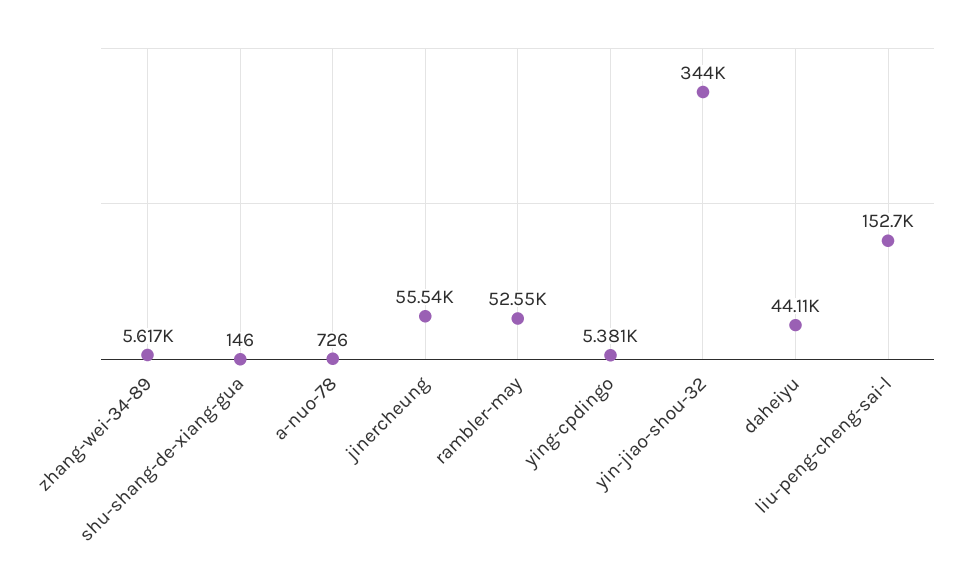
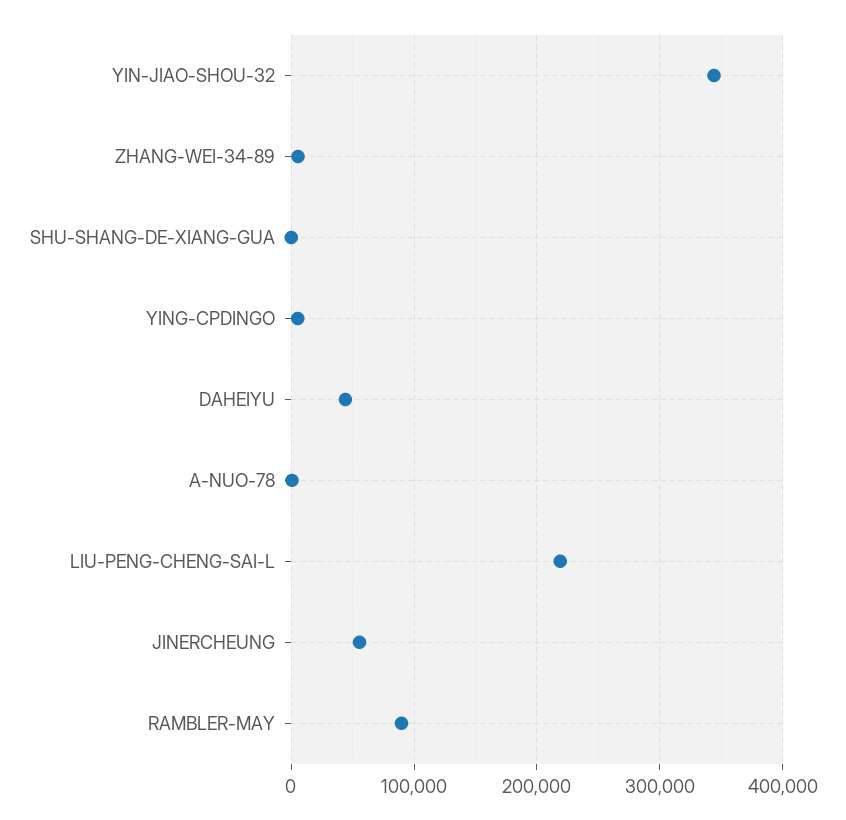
  {
    "zhang-wei-34-89": 5617,
    "shu-shang-de-xiang-gua": 146,
    "a-nuo-78": 726,
    "jinercheung": 55540,
-   "rambler-may": 52550,
+   "rambler-may": 90000,
    "ying-cpdingo": 5381,
    "yin-jiao-shou-32": 344000,
    "daheiyu": 44110,
-   "liu-peng-cheng-sai-l": 152700
+   "liu-peng-cheng-sai-l": 220000
  }

